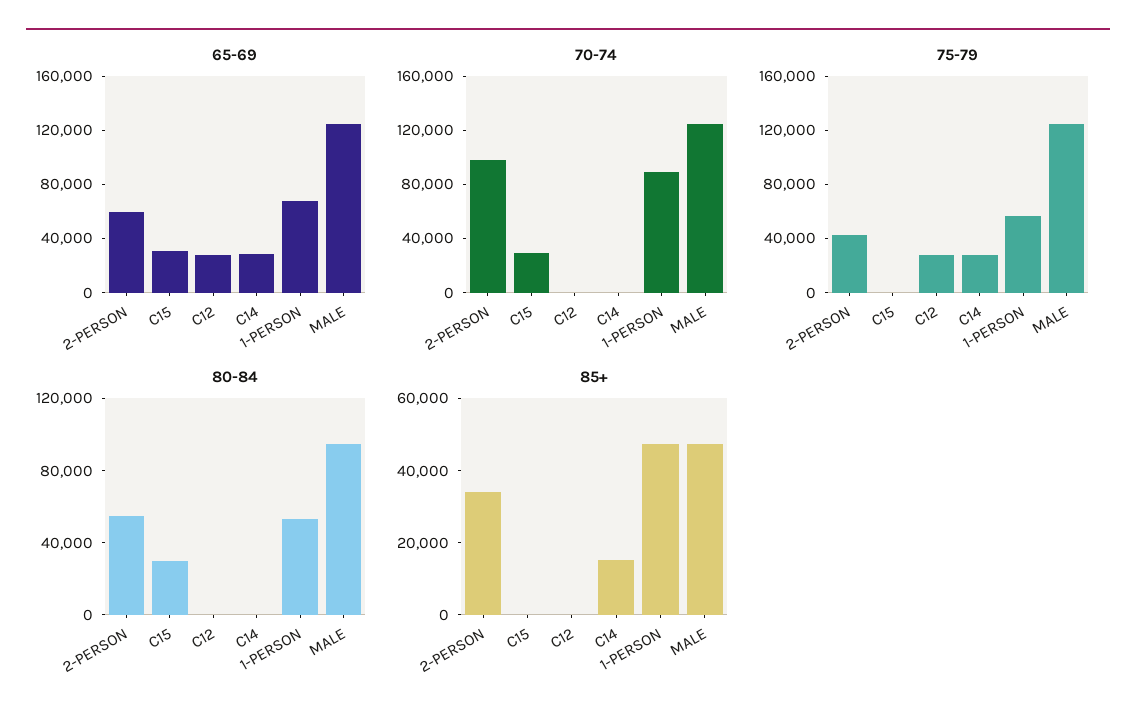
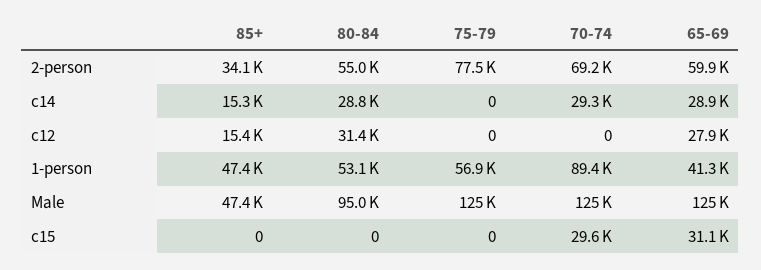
  {
    "65-69": {
      "2-PERSON": 59900,
      "C15": 31100,
      "C12": 27900,
      "C14": 28900,
-     "1-PERSON": 70000,
+     "1-PERSON": 41300,
      "MALE": 125000
    },
    "70-74": {
-     "2-PERSON": 100000,
+     "2-PERSON": 69200,
      "C15": 29600,
      "C12": 0,
-     "C14": 0,
+     "C14": 29300,
      "1-PERSON": 89400,
      "MALE": 125000
    },
    "75-79": {
-     "2-PERSON": 40000,
+     "2-PERSON": 77500,
      "C15": 0,
-     "C12": 30000,
+     "C12": 0,
-     "C14": 30000,
+     "C14": 0,
      "1-PERSON": 56900,
      "MALE": 125000
    },
    "80-84": {
      "2-PERSON": 55000,
-     "C15": 30000,
+     "C15": 0,
-     "C12": 0,
+     "C12": 31400,
-     "C14": 0,
+     "C14": 28800,
      "1-PERSON": 53100,
      "MALE": 95000
    },
    "85+": {
      "2-PERSON": 34100,
      "C15": 0,
-     "C12": 0,
+     "C12": 15400,
      "C14": 15300,
      "1-PERSON": 47400,
      "MALE": 47400
    }
  }

